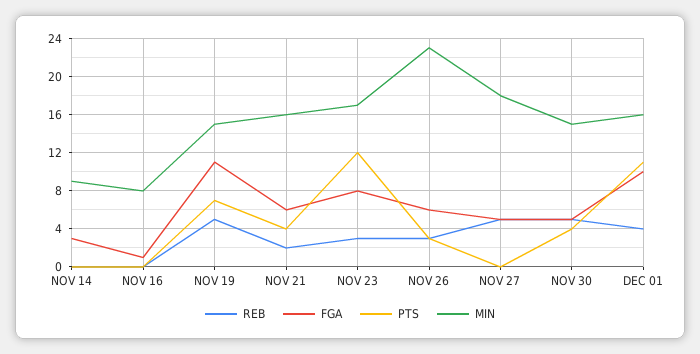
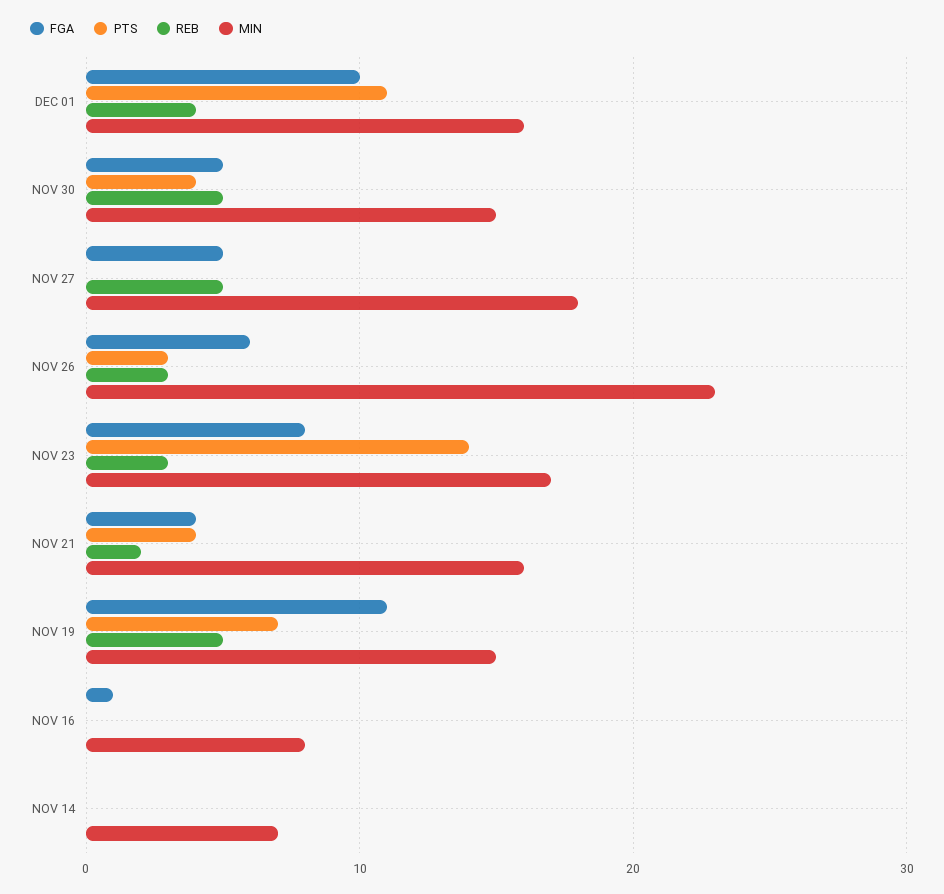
  {
    "REB": {
      "NOV 14": 0,
      "NOV 16": 0,
      "NOV 19": 5,
      "NOV 21": 2,
      "NOV 23": 3,
      "NOV 26": 3,
      "NOV 27": 5,
      "NOV 30": 5,
      "DEC 01": 4
    },
    "FGA": {
-     "NOV 14": 3,
+     "NOV 14": 0,
      "NOV 16": 1,
      "NOV 19": 11,
-     "NOV 21": 6,
+     "NOV 21": 4,
      "NOV 23": 8,
      "NOV 26": 6,
      "NOV 27": 5,
      "NOV 30": 5,
      "DEC 01": 10
    },
    "PTS": {
      "NOV 14": 0,
      "NOV 16": 0,
      "NOV 19": 7,
      "NOV 21": 4,
-     "NOV 23": 12,
+     "NOV 23": 14,
      "NOV 26": 3,
      "NOV 27": 0,
      "NOV 30": 4,
      "DEC 01": 11
    },
    "MIN": {
-     "NOV 14": 9,
+     "NOV 14": 7,
      "NOV 16": 8,
      "NOV 19": 15,
      "NOV 21": 16,
      "NOV 23": 17,
      "NOV 26": 23,
      "NOV 27": 18,
      "NOV 30": 15,
      "DEC 01": 16
    }
  }

